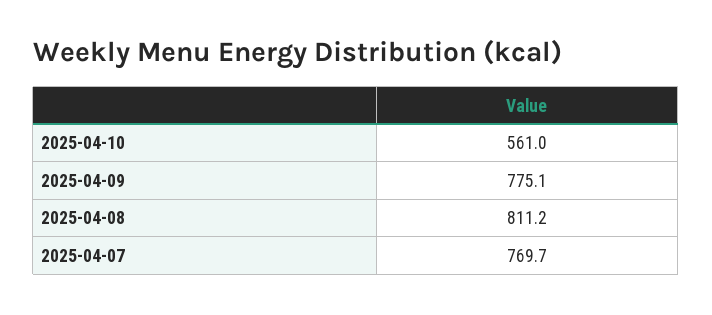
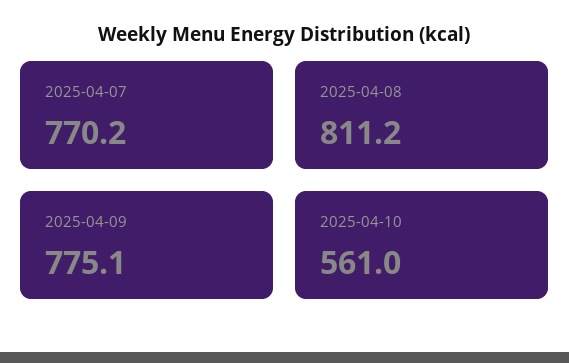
  {
    "2025-04-10": 561,
    "2025-04-09": 775.1,
    "2025-04-08": 811.2,
-   "2025-04-07": 769.7
+   "2025-04-07": 770.2
  }

